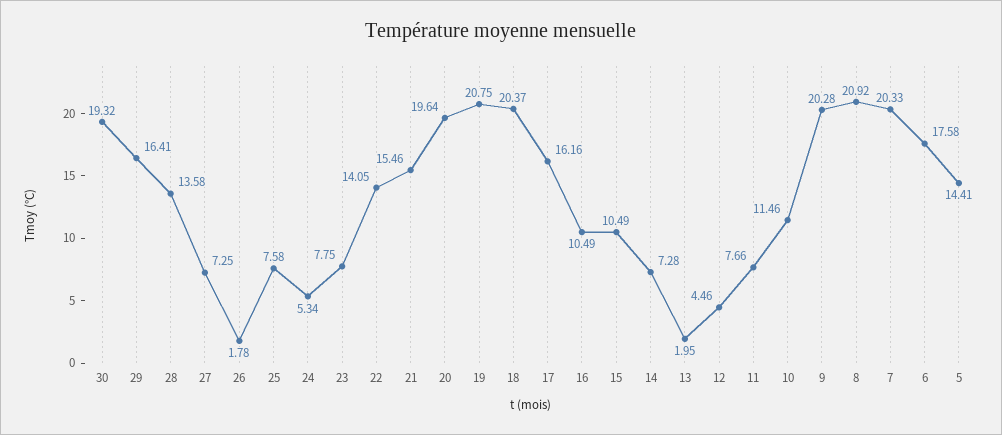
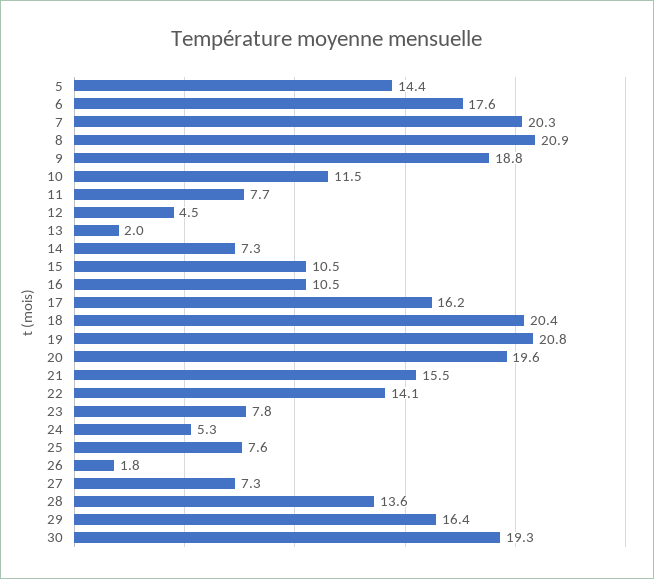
  {
    "30": 19.32,
    "29": 16.41,
    "28": 13.58,
    "27": 7.25,
    "26": 1.78,
    "25": 7.58,
    "24": 5.34,
    "23": 7.75,
    "22": 14.05,
    "21": 15.46,
    "20": 19.64,
    "19": 20.75,
    "18": 20.37,
    "17": 16.16,
    "16": 10.49,
    "15": 10.49,
    "14": 7.28,
    "13": 1.95,
    "12": 4.46,
    "11": 7.66,
    "10": 11.46,
-   "9": 20.28,
+   "9": 18.8,
    "8": 20.92,
    "7": 20.33,
    "6": 17.58,
    "5": 14.41
  }

